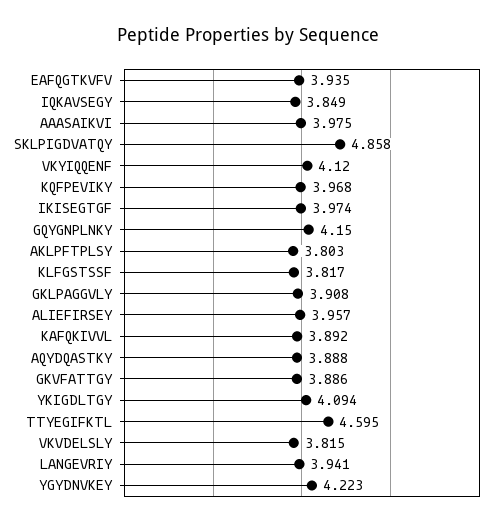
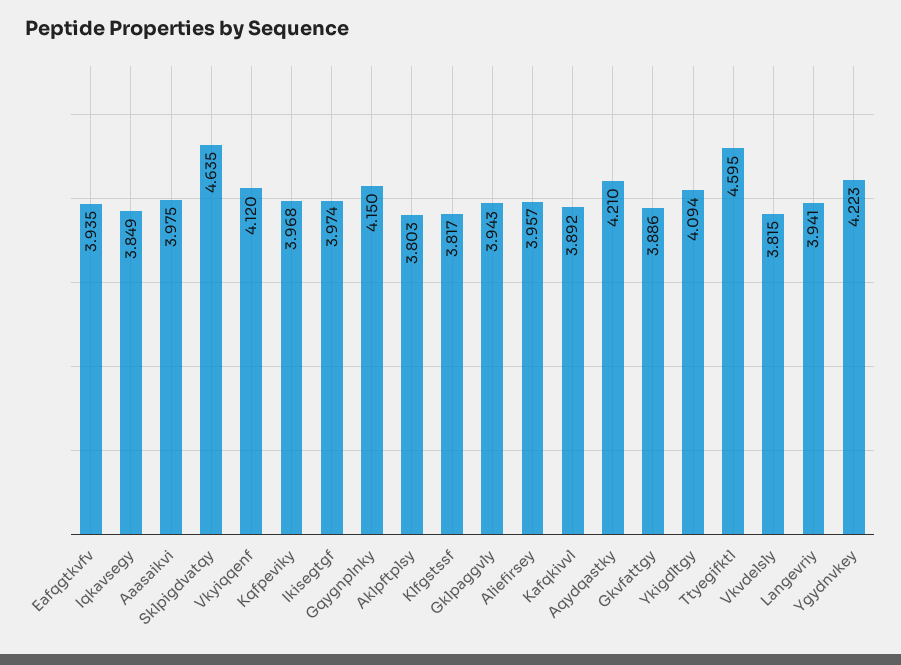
  {
    "EAFQGTKVFV": 3.935,
    "IQKAVSEGY": 3.849,
    "AAASAIKVI": 3.975,
-   "SKLPIGDVATQY": 4.858,
+   "SKLPIGDVATQY": 4.635,
    "VKYIQQENF": 4.12,
    "KQFPEVIKY": 3.968,
    "IKISEGTGF": 3.974,
    "GQYGNPLNKY": 4.15,
    "AKLPFTPLSY": 3.803,
    "KLFGSTSSF": 3.817,
-   "GKLPAGGVLY": 3.908,
+   "GKLPAGGVLY": 3.943,
    "ALIEFIRSEY": 3.957,
    "KAFQKIVVL": 3.892,
-   "AQYDQASTKY": 3.888,
+   "AQYDQASTKY": 4.21,
    "GKVFATTGY": 3.886,
    "YKIGDLTGY": 4.094,
    "TTYEGIFKTL": 4.595,
    "VKVDELSLY": 3.815,
    "LANGEVRIY": 3.941,
    "YGYDNVKEY": 4.223
  }

